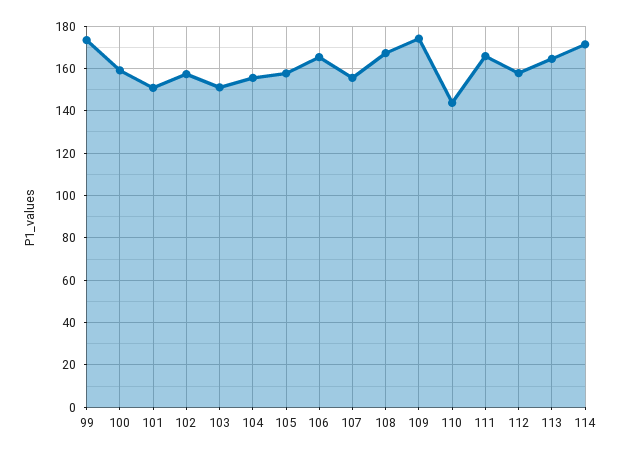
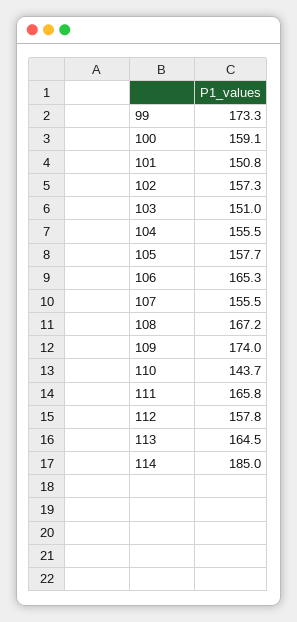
  {
    "99": 173.3,
    "100": 159.1,
    "101": 150.8,
    "102": 157.3,
    "103": 151,
    "104": 155.5,
    "105": 157.7,
    "106": 165.3,
    "107": 155.5,
    "108": 167.2,
    "109": 174,
    "110": 143.7,
    "111": 165.8,
    "112": 157.8,
    "113": 164.5,
-   "114": 170
+   "114": 185
  }

